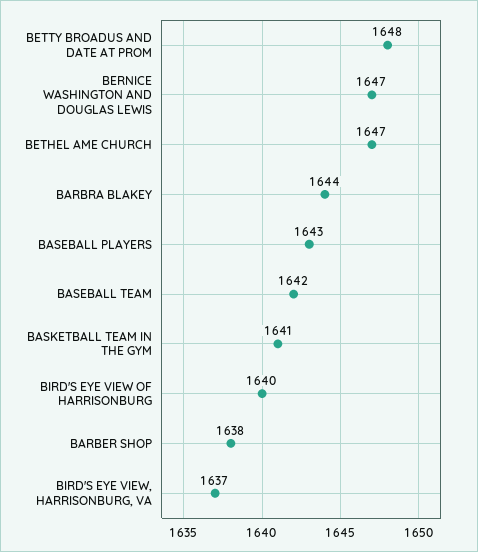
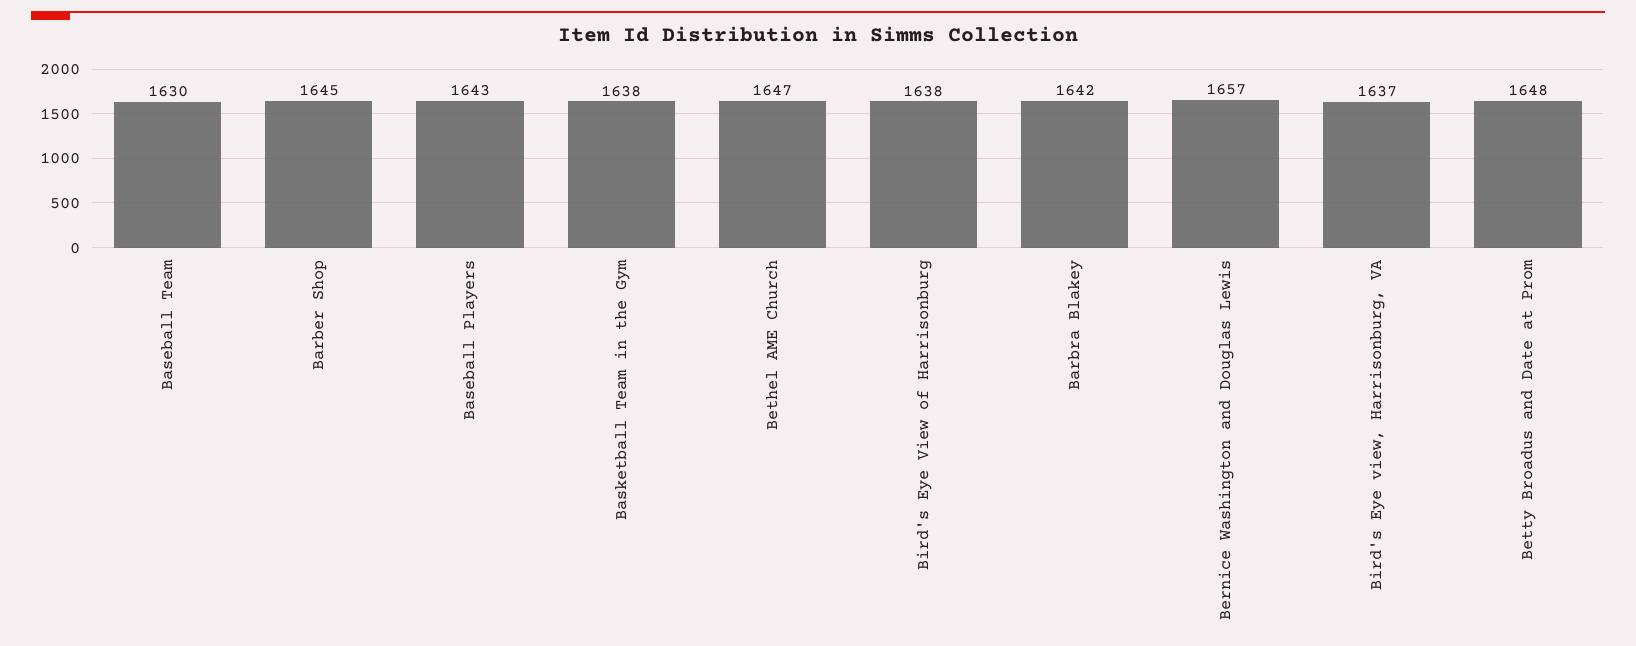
  {
    "BETTY BROADUS AND DATE AT PROM": 1648,
-   "BERNICE WASHINGTON AND DOUGLAS LEWIS": 1647,
+   "BERNICE WASHINGTON AND DOUGLAS LEWIS": 1657,
    "BETHEL AME CHURCH": 1647,
-   "BARBRA BLAKEY": 1644,
+   "BARBRA BLAKEY": 1642,
    "BASEBALL PLAYERS": 1643,
-   "BASEBALL TEAM": 1642,
+   "BASEBALL TEAM": 1630,
-   "BASKETBALL TEAM IN THE GYM": 1641,
+   "BASKETBALL TEAM IN THE GYM": 1638,
-   "BIRD'S EYE VIEW OF HARRISONBURG": 1640,
+   "BIRD'S EYE VIEW OF HARRISONBURG": 1638,
-   "BARBER SHOP": 1638,
+   "BARBER SHOP": 1645,
    "BIRD'S EYE VIEW, HARRISONBURG, VA": 1637
  }

